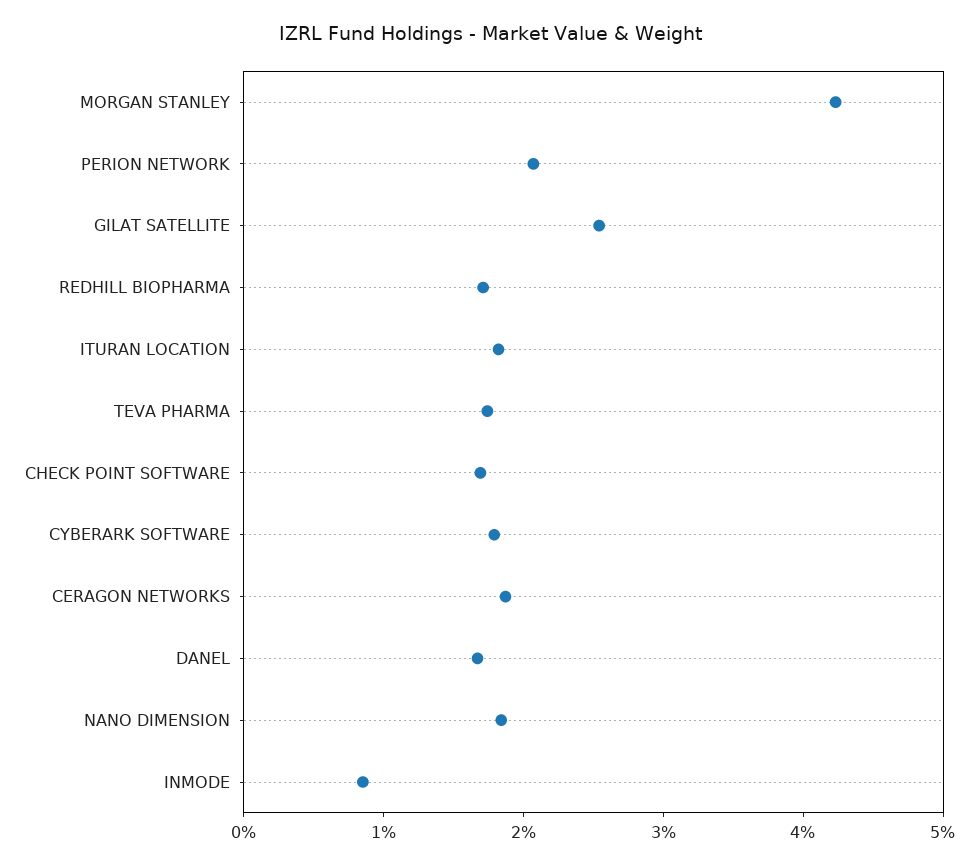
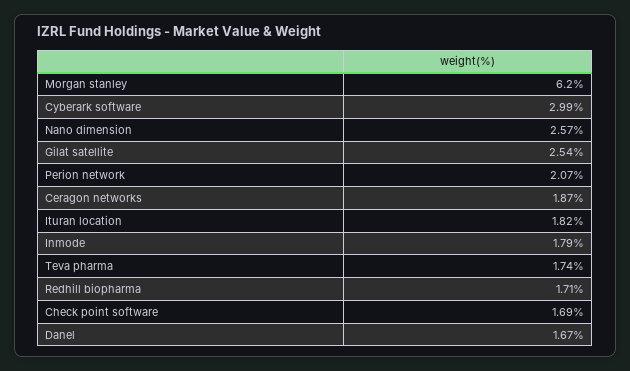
  {
-   "MORGAN STANLEY": 4.2,
+   "MORGAN STANLEY": 6.2,
    "PERION NETWORK": 2.07,
    "GILAT SATELLITE": 2.54,
    "REDHILL BIOPHARMA": 1.71,
    "ITURAN LOCATION": 1.82,
    "TEVA PHARMA": 1.74,
    "CHECK POINT SOFTWARE": 1.69,
-   "CYBERARK SOFTWARE": 1.8,
+   "CYBERARK SOFTWARE": 2.99,
    "CERAGON NETWORKS": 1.87,
    "DANEL": 1.67,
-   "NANO DIMENSION": 1.8,
+   "NANO DIMENSION": 2.57,
-   "INMODE": 0.8
+   "INMODE": 1.79
  }

